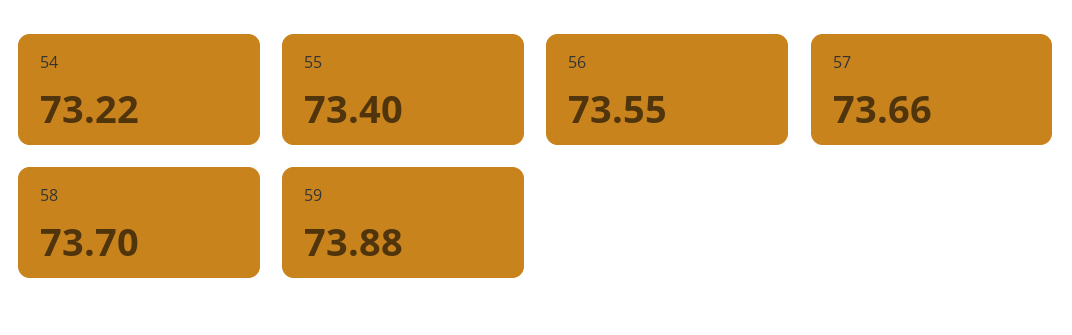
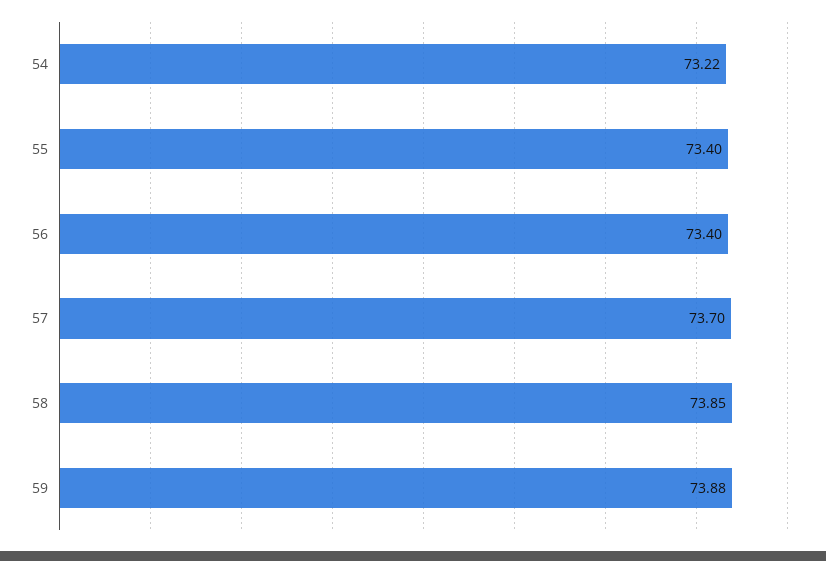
  {
    "54": 73.22,
    "55": 73.4,
-   "56": 73.55,
+   "56": 73.4,
-   "57": 73.66,
+   "57": 73.7,
-   "58": 73.7,
+   "58": 73.85,
    "59": 73.88
  }

